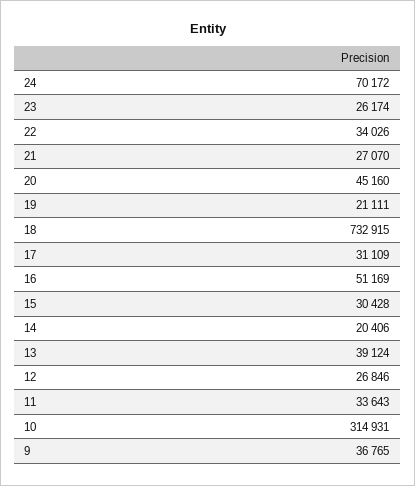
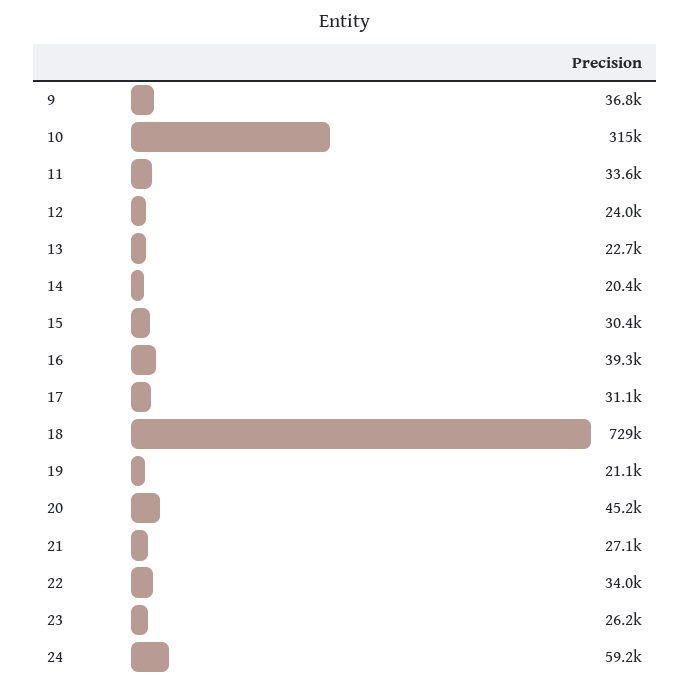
  {
-   "24": 70172,
+   "24": 59200,
    "23": 26174,
    "22": 34026,
    "21": 27070,
    "20": 45160,
    "19": 21111,
-   "18": 732915,
+   "18": 729000,
    "17": 31109,
-   "16": 51169,
+   "16": 39300,
    "15": 30428,
    "14": 20406,
-   "13": 39124,
+   "13": 22700,
-   "12": 26846,
+   "12": 24000,
    "11": 33643,
    "10": 314931,
    "9": 36765
  }

